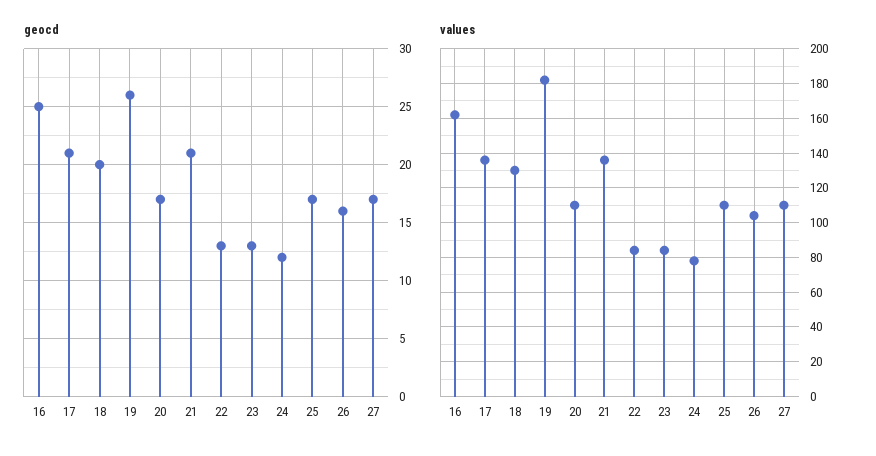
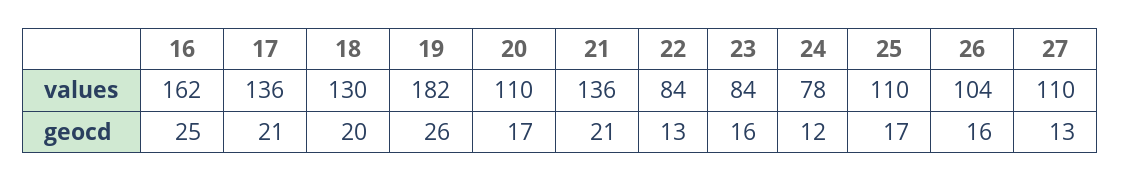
  {
    "geocd": {
      "16": 25,
      "17": 21,
      "18": 20,
      "19": 26,
      "20": 17,
      "21": 21,
      "22": 13,
-     "23": 13,
+     "23": 16,
      "24": 12,
      "25": 17,
      "26": 16,
-     "27": 17
+     "27": 13
    },
    "values": {
      "16": 162,
      "17": 136,
      "18": 130,
      "19": 182,
      "20": 110,
      "21": 136,
      "22": 84,
      "23": 84,
      "24": 78,
      "25": 110,
      "26": 104,
      "27": 110
    }
  }

